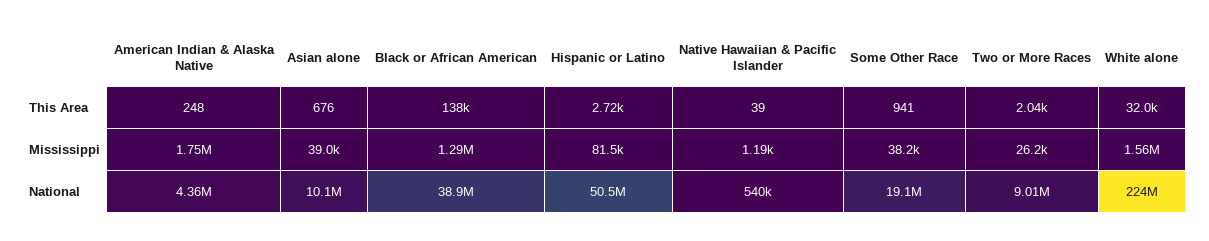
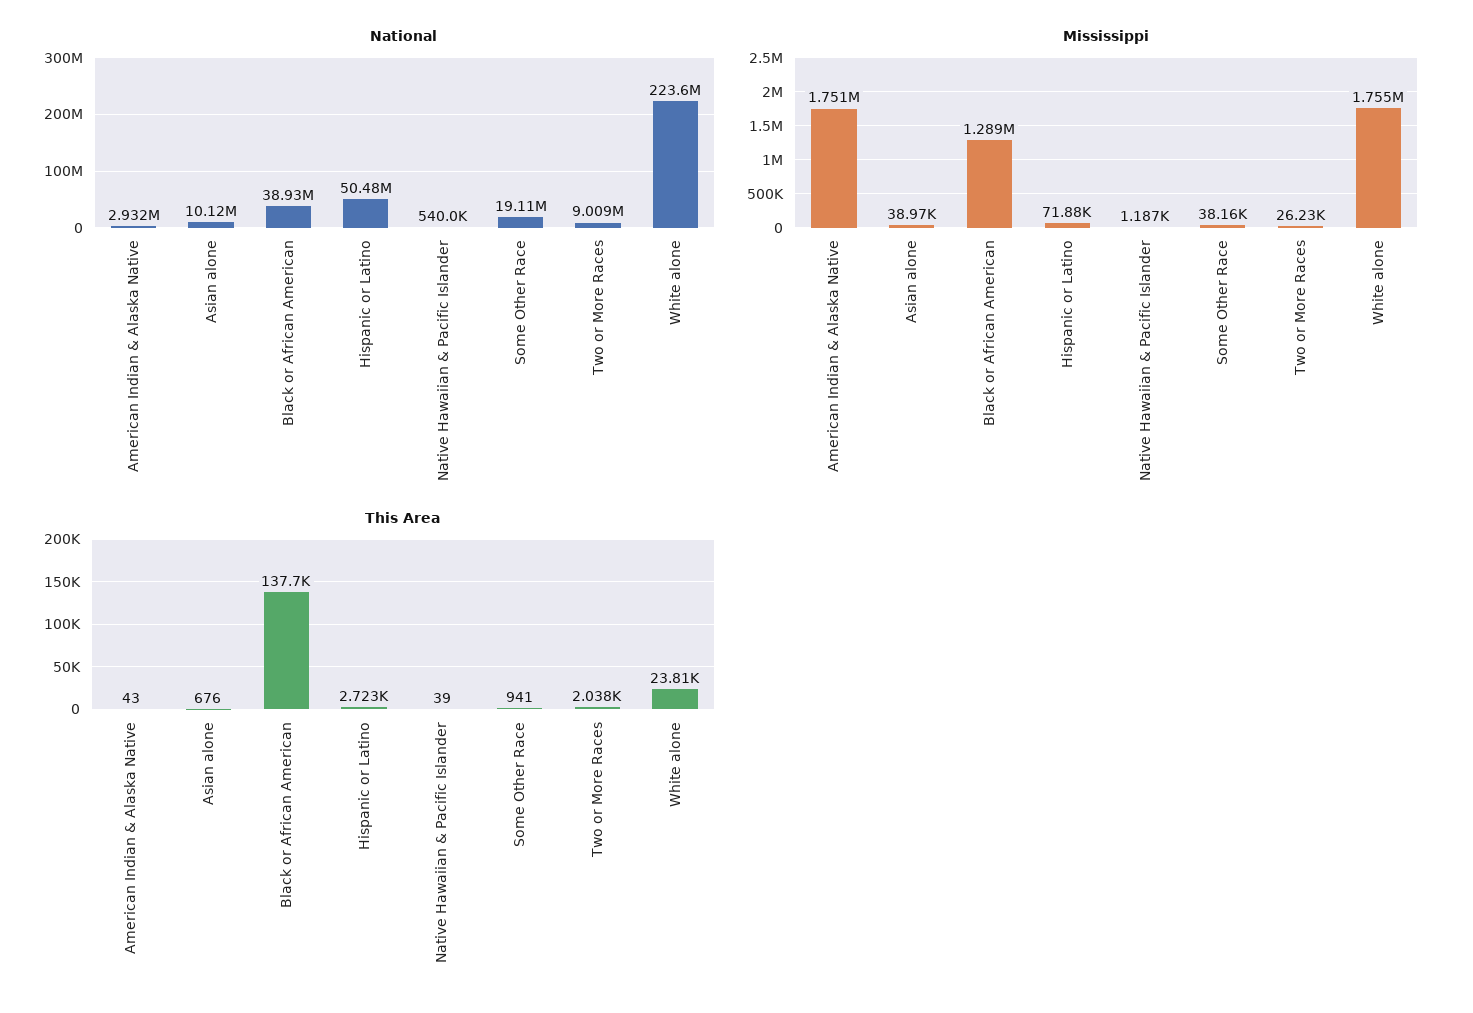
  {
    "This Area": {
-     "American Indian & Alaska Native": 248,
+     "American Indian & Alaska Native": 43,
      "Asian alone": 676,
      "Black or African American": 137700,
      "Hispanic or Latino": 2723,
      "Native Hawaiian & Pacific Islander": 39,
      "Some Other Race": 941,
      "Two or More Races": 2038,
-     "White alone": 32000
+     "White alone": 23810
    },
    "Mississippi": {
      "American Indian & Alaska Native": 1751000,
      "Asian alone": 38970,
      "Black or African American": 1289000,
-     "Hispanic or Latino": 81500,
+     "Hispanic or Latino": 71880,
      "Native Hawaiian & Pacific Islander": 1187,
      "Some Other Race": 38160,
      "Two or More Races": 26230,
-     "White alone": 1560000
+     "White alone": 1755000
    },
    "National": {
-     "American Indian & Alaska Native": 4360000,
+     "American Indian & Alaska Native": 2932000,
      "Asian alone": 10120000,
      "Black or African American": 38930000,
      "Hispanic or Latino": 50480000,
      "Native Hawaiian & Pacific Islander": 540000,
      "Some Other Race": 19110000,
      "Two or More Races": 9009000,
      "White alone": 223600000
    }
  }

